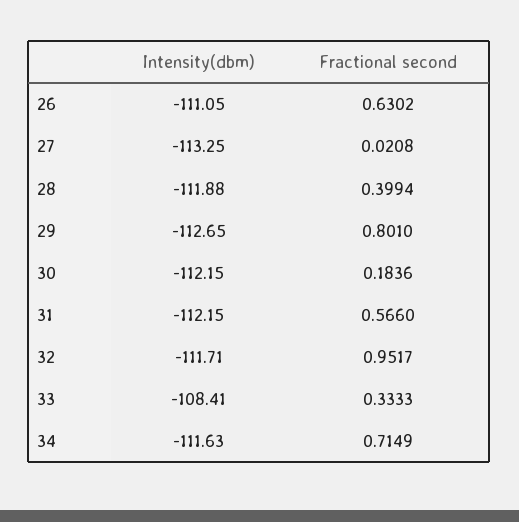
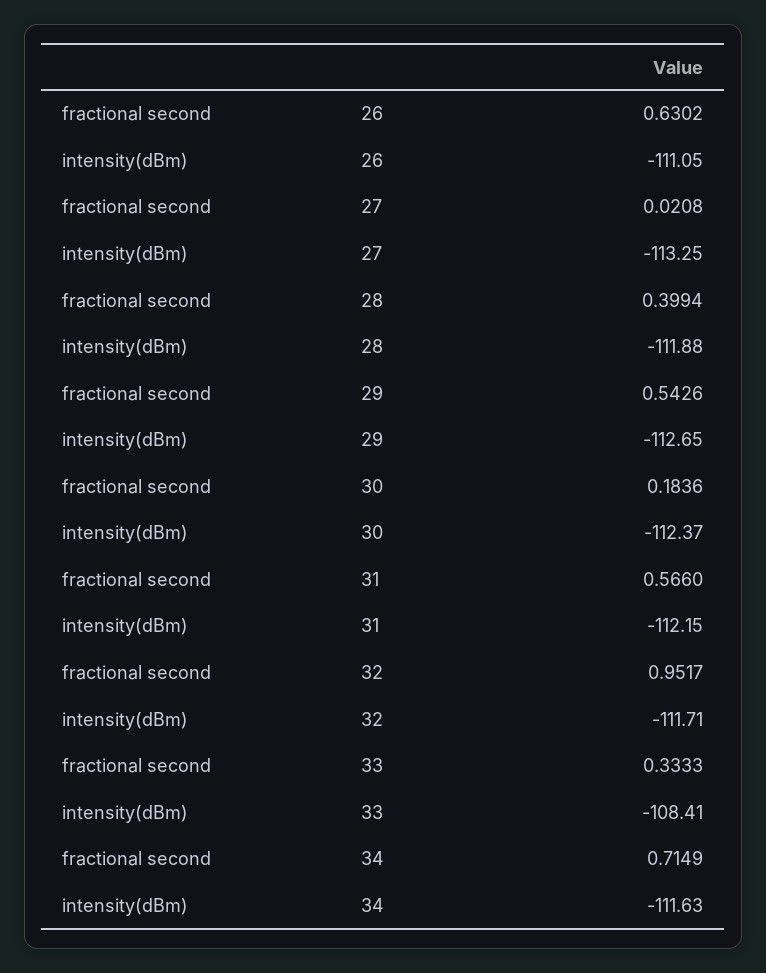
  {
    "Intensity(dbm)": {
      "26": -111.05,
      "27": -113.25,
      "28": -111.88,
      "29": -112.65,
-     "30": -112.15,
+     "30": -112.37,
      "31": -112.15,
      "32": -111.71,
      "33": -108.41,
      "34": -111.63
    },
    "Fractional second": {
      "26": 0.6302,
      "27": 0.0208,
      "28": 0.3994,
-     "29": 0.801,
+     "29": 0.5426,
      "30": 0.1836,
      "31": 0.566,
      "32": 0.9517,
      "33": 0.3333,
      "34": 0.7149
    }
  }

